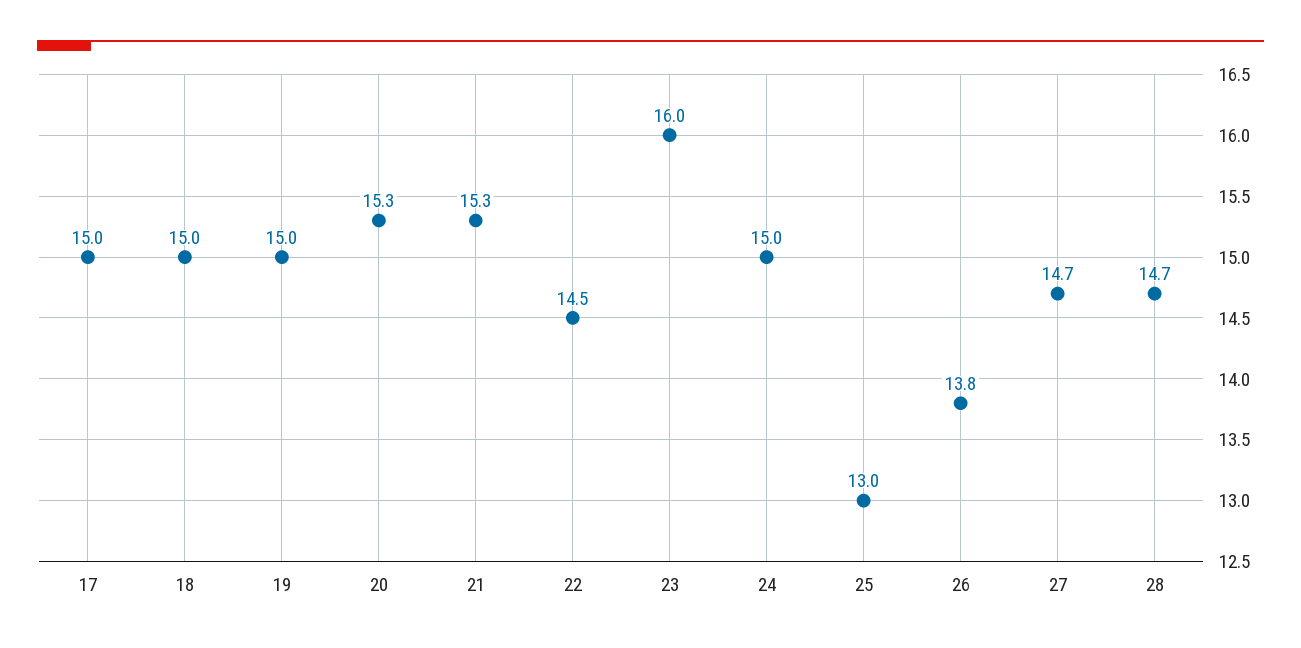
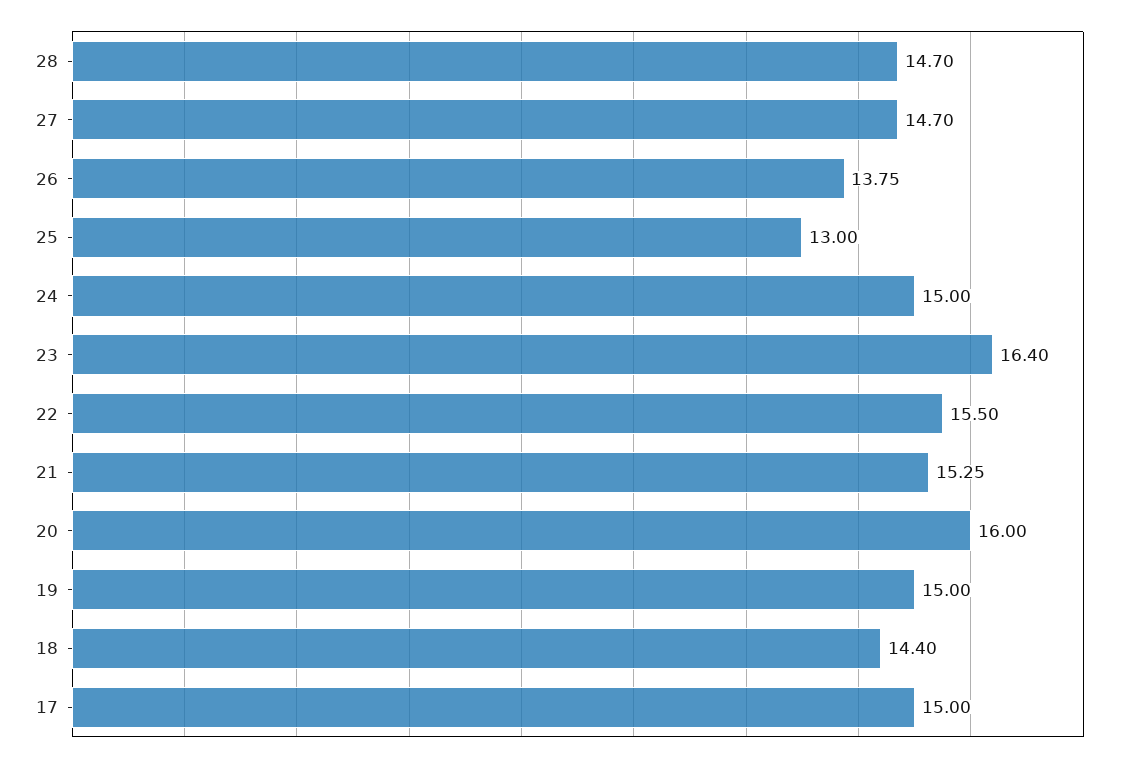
  {
    "17": 15,
-   "18": 15,
+   "18": 14.4,
    "19": 15,
-   "20": 15.3,
+   "20": 16,
    "21": 15.25,
-   "22": 14.5,
+   "22": 15.5,
-   "23": 16,
+   "23": 16.4,
    "24": 15,
    "25": 13,
    "26": 13.75,
    "27": 14.7,
    "28": 14.7
  }

